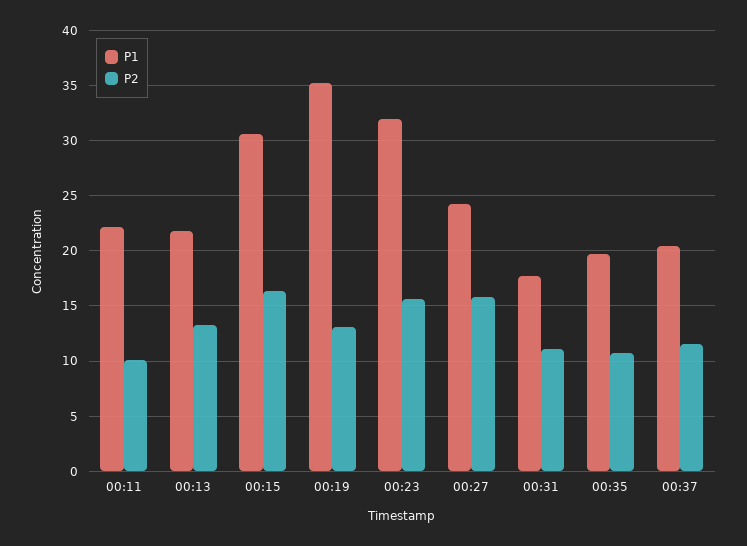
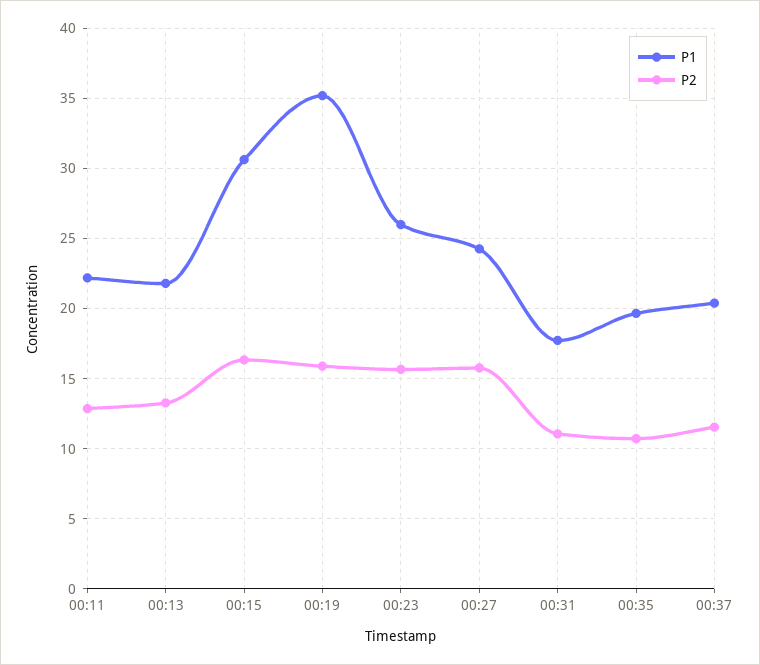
  {
    "P1": {
      "00:11": 22,
      "00:13": 22,
      "00:15": 30.5,
      "00:19": 35,
-     "00:23": 32,
+     "00:23": 26,
      "00:27": 24.5,
      "00:31": 17.5,
      "00:35": 19.5,
      "00:37": 20.5
    },
    "P2": {
-     "00:11": 10,
+     "00:11": 13,
      "00:13": 13.5,
      "00:15": 16.5,
-     "00:19": 13,
+     "00:19": 16,
      "00:23": 15.5,
      "00:27": 16,
      "00:31": 11,
      "00:35": 10.5,
      "00:37": 11.5
    }
  }

